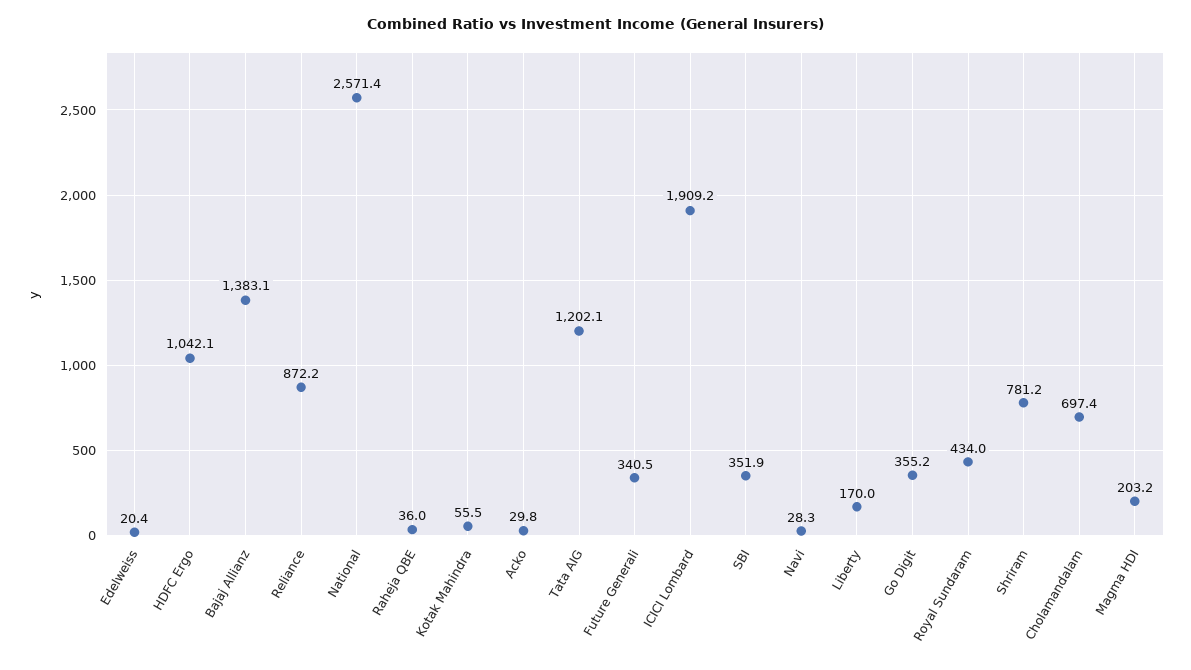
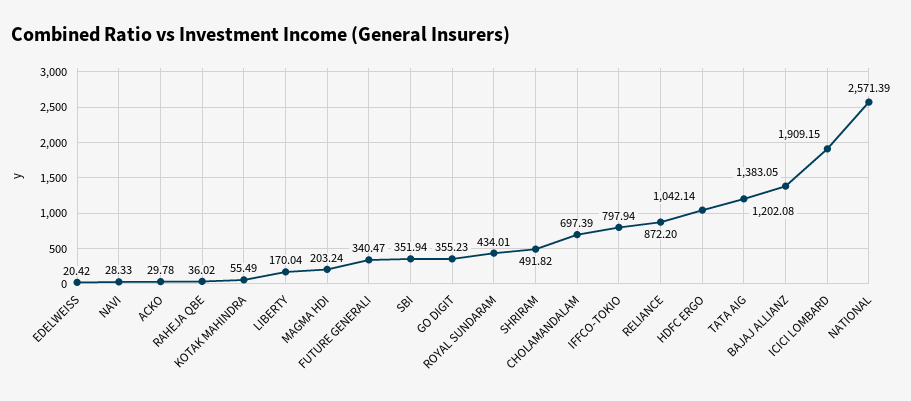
  {
    "Edelweiss": 20.42,
    "HDFC Ergo": 1042.14,
    "Bajaj Allianz": 1383.05,
    "Reliance": 872.2,
    "National": 2571.39,
    "Raheja QBE": 36.02,
    "Kotak Mahindra": 55.49,
    "Acko": 29.78,
    "Tata AIG": 1202.08,
    "Future Generali": 340.47,
    "ICICI Lombard": 1909.15,
    "SBI": 351.94,
    "Navi": 28.33,
    "Liberty": 170.04,
    "Go Digit": 355.23,
    "Royal Sundaram": 434.01,
-   "Shriram": 781.2,
+   "Shriram": 491.82,
    "Cholamandalam": 697.39,
-   "Magma HDI": 203.24
+   "Magma HDI": 203.24,
+   "IFFCO-TOKIO": 797.94
  }

